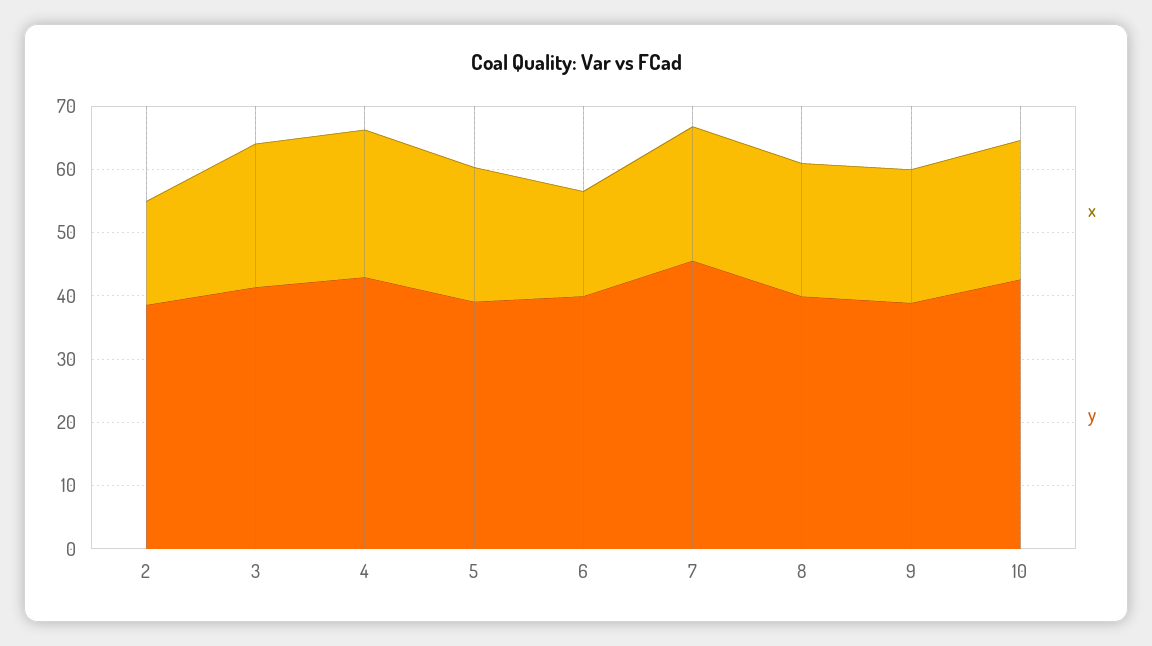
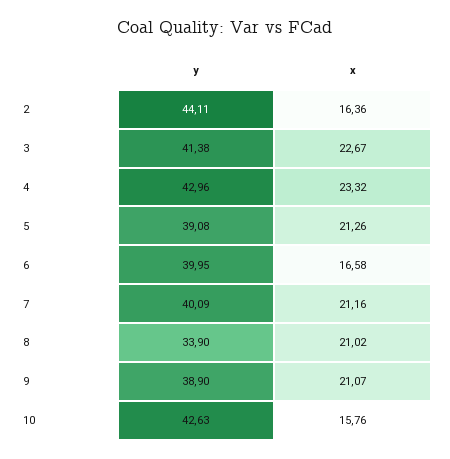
  {
    "x": {
      "2": 16.36,
      "3": 22.67,
      "4": 23.32,
      "5": 21.26,
      "6": 16.58,
      "7": 21.16,
      "8": 21.02,
      "9": 21.07,
-     "10": 22
+     "10": 15.76
    },
    "y": {
-     "2": 38,
+     "2": 44.11,
      "3": 41.38,
      "4": 42.96,
      "5": 39.08,
      "6": 39.95,
-     "7": 46,
+     "7": 40.09,
-     "8": 40,
+     "8": 33.9,
      "9": 38.9,
      "10": 42.63
    }
  }

